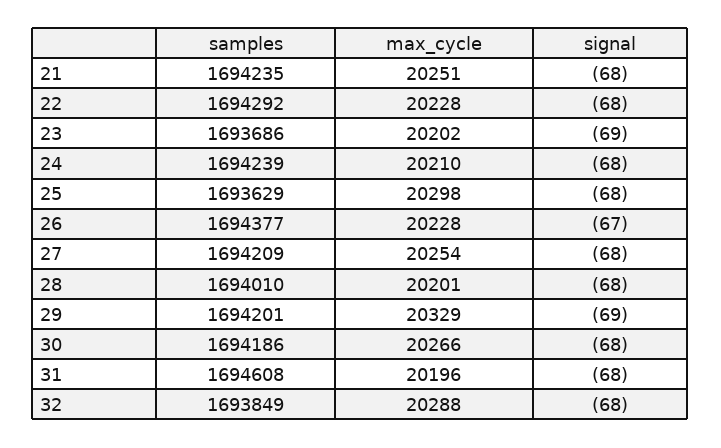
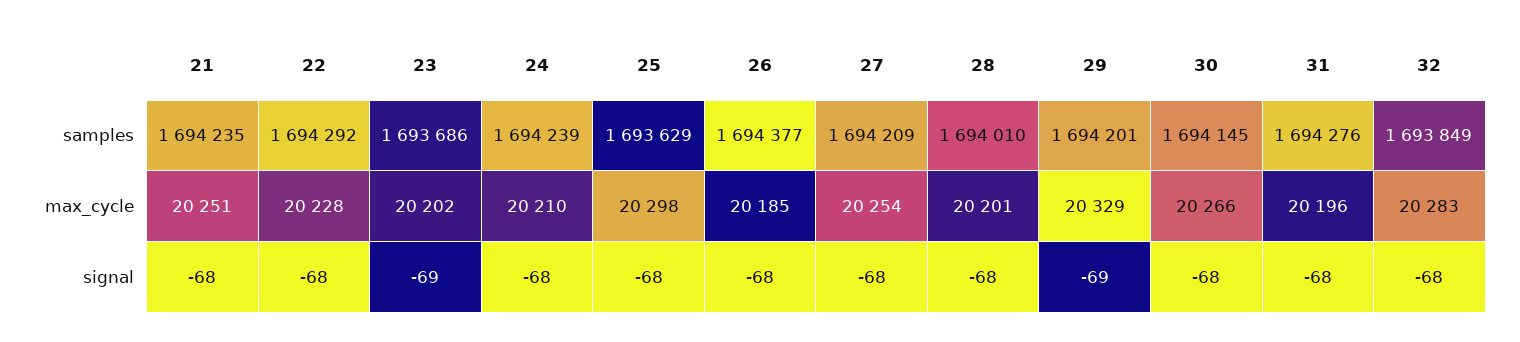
  {
    "samples": {
      "21": 1694235,
      "22": 1694292,
      "23": 1693686,
      "24": 1694239,
      "25": 1693629,
      "26": 1694377,
      "27": 1694209,
      "28": 1694010,
      "29": 1694201,
-     "30": 1694186,
+     "30": 1694145,
-     "31": 1694608,
+     "31": 1694276,
      "32": 1693849
    },
    "max_cycle": {
      "21": 20251,
      "22": 20228,
      "23": 20202,
      "24": 20210,
      "25": 20298,
-     "26": 20228,
+     "26": 20185,
      "27": 20254,
      "28": 20201,
      "29": 20329,
      "30": 20266,
      "31": 20196,
-     "32": 20288
+     "32": 20283
    },
    "signal": {
      "21": -68,
      "22": -68,
      "23": -69,
      "24": -68,
      "25": -68,
-     "26": -67,
+     "26": -68,
      "27": -68,
      "28": -68,
      "29": -69,
      "30": -68,
      "31": -68,
      "32": -68
    }
  }

